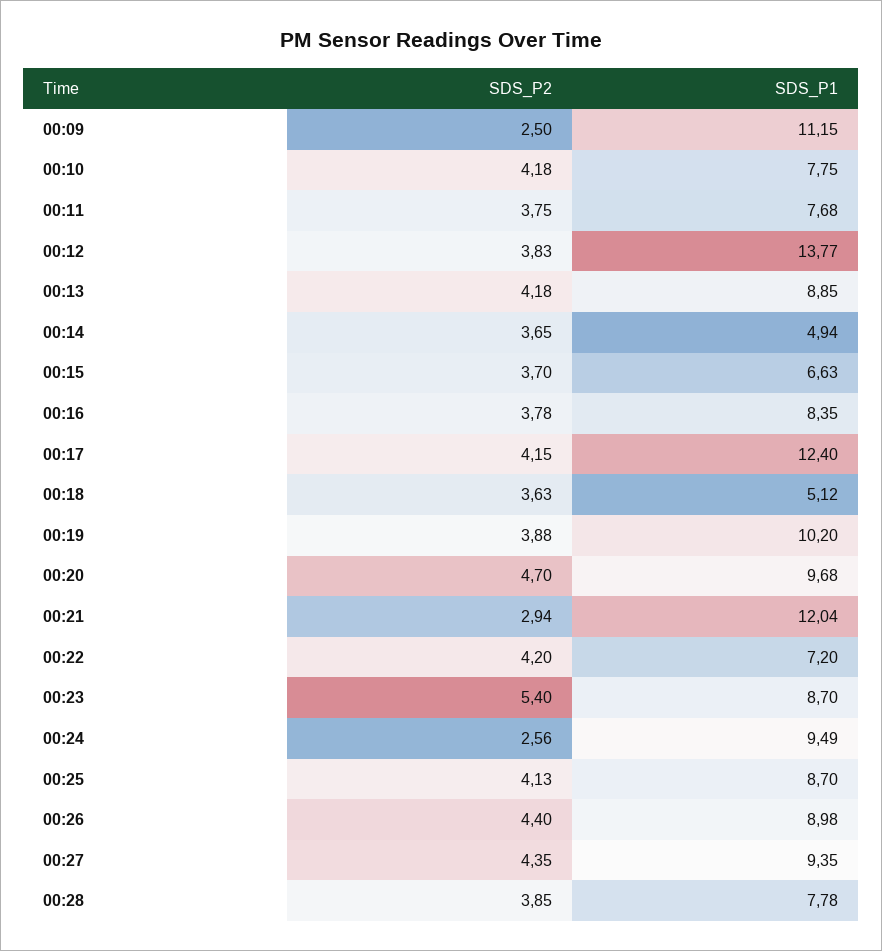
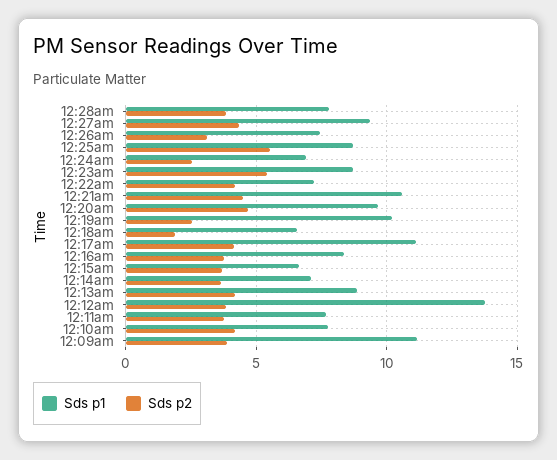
  {
    "SDS_P2": {
-     "00:09": 2.5,
+     "00:09": 4,
      "00:10": 4.18,
      "00:11": 3.75,
      "00:12": 3.83,
      "00:13": 4.18,
      "00:14": 3.65,
      "00:15": 3.7,
      "00:16": 3.78,
      "00:17": 4.15,
-     "00:18": 3.63,
+     "00:18": 2,
-     "00:19": 3.88,
+     "00:19": 2.5,
      "00:20": 4.7,
-     "00:21": 2.94,
+     "00:21": 4.5,
      "00:22": 4.2,
      "00:23": 5.4,
      "00:24": 2.56,
-     "00:25": 4.13,
+     "00:25": 5.5,
-     "00:26": 4.4,
+     "00:26": 3,
      "00:27": 4.35,
      "00:28": 3.85
    },
    "SDS_P1": {
      "00:09": 11.15,
      "00:10": 7.75,
      "00:11": 7.68,
      "00:12": 13.77,
      "00:13": 8.85,
-     "00:14": 4.94,
+     "00:14": 7,
      "00:15": 6.63,
      "00:16": 8.35,
-     "00:17": 12.4,
+     "00:17": 11,
-     "00:18": 5.12,
+     "00:18": 6.5,
      "00:19": 10.2,
      "00:20": 9.68,
-     "00:21": 12.04,
+     "00:21": 10.5,
      "00:22": 7.2,
      "00:23": 8.7,
-     "00:24": 9.49,
+     "00:24": 7,
      "00:25": 8.7,
-     "00:26": 8.98,
+     "00:26": 7.5,
      "00:27": 9.35,
      "00:28": 7.78
    }
  }

